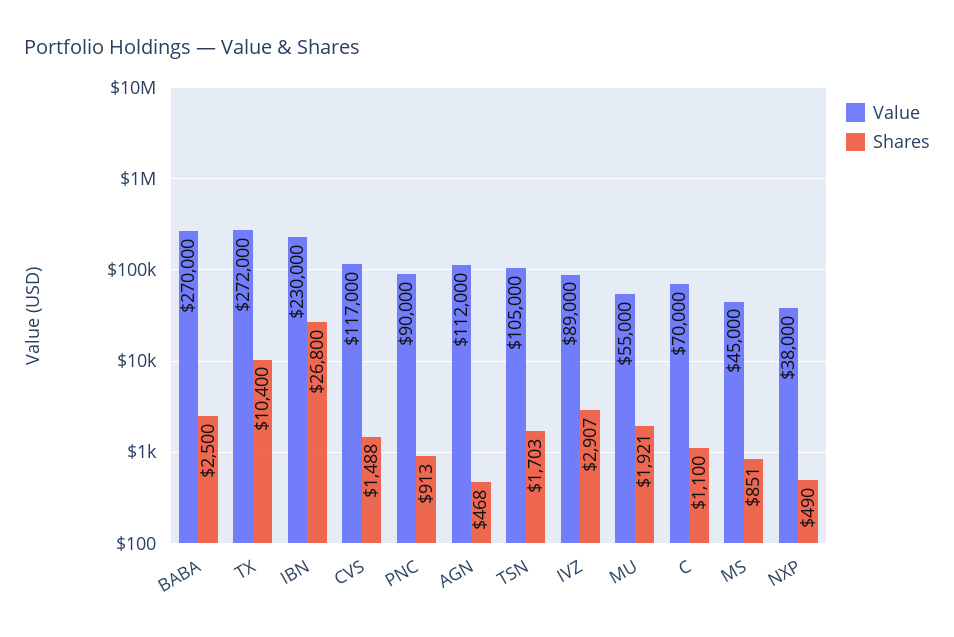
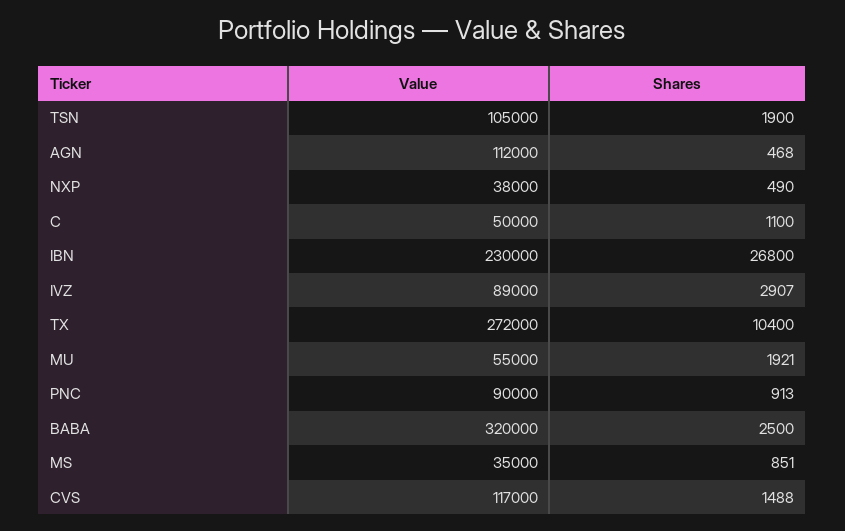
  {
    "Value": {
-     "BABA": 270000,
+     "BABA": 320000,
      "TX": 272000,
      "IBN": 230000,
      "CVS": 117000,
      "PNC": 90000,
      "AGN": 112000,
      "TSN": 105000,
      "IVZ": 89000,
      "MU": 55000,
-     "C": 70000,
+     "C": 50000,
-     "MS": 45000,
+     "MS": 35000,
      "NXP": 38000
    },
    "Shares": {
      "BABA": 2500,
      "TX": 10400,
      "IBN": 26800,
      "CVS": 1488,
      "PNC": 913,
      "AGN": 468,
-     "TSN": 1703,
+     "TSN": 1900,
      "IVZ": 2907,
      "MU": 1921,
      "C": 1100,
      "MS": 851,
      "NXP": 490
    }
  }

